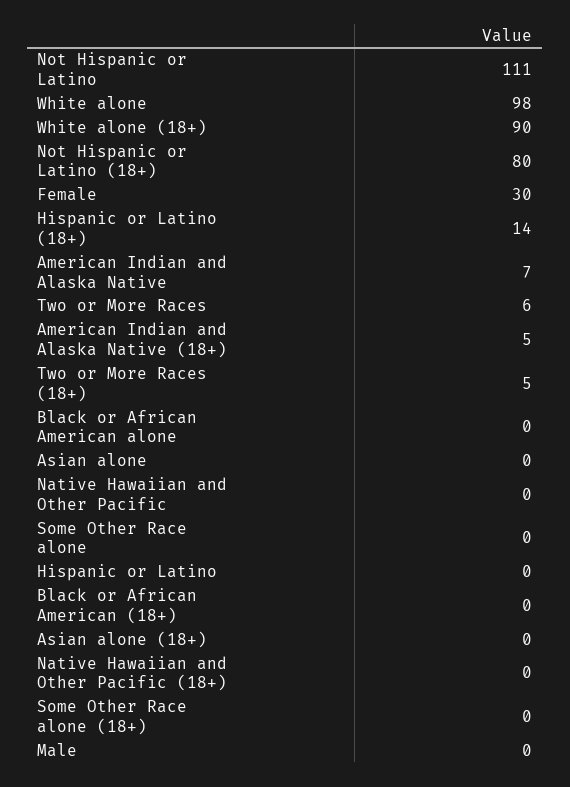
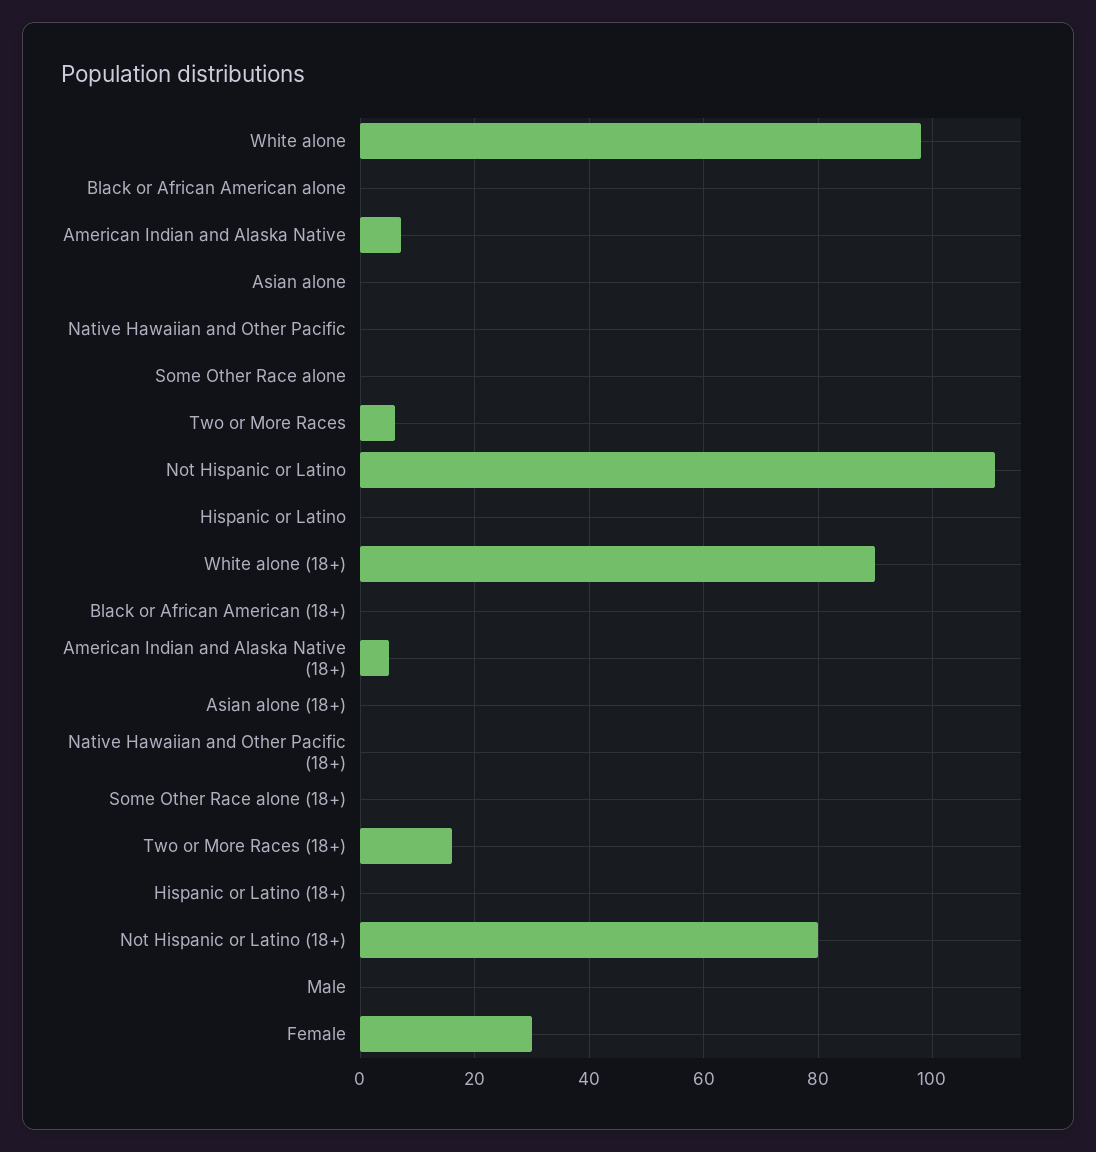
  {
    "Not Hispanic or Latino": 111,
    "White alone": 98,
    "White alone (18+)": 90,
    "Not Hispanic or Latino (18+)": 80,
    "Female": 30,
-   "Hispanic or Latino (18+)": 14,
+   "Hispanic or Latino (18+)": 0,
    "American Indian and Alaska Native": 7,
    "Two or More Races": 6,
    "American Indian and Alaska Native (18+)": 5,
-   "Two or More Races (18+)": 5,
+   "Two or More Races (18+)": 15,
    "Black or African American alone": 0,
    "Asian alone": 0,
    "Native Hawaiian and Other Pacific": 0,
    "Some Other Race alone": 0,
    "Hispanic or Latino": 0,
    "Black or African American (18+)": 0,
    "Asian alone (18+)": 0,
    "Native Hawaiian and Other Pacific (18+)": 0,
    "Some Other Race alone (18+)": 0,
    "Male": 0
  }

